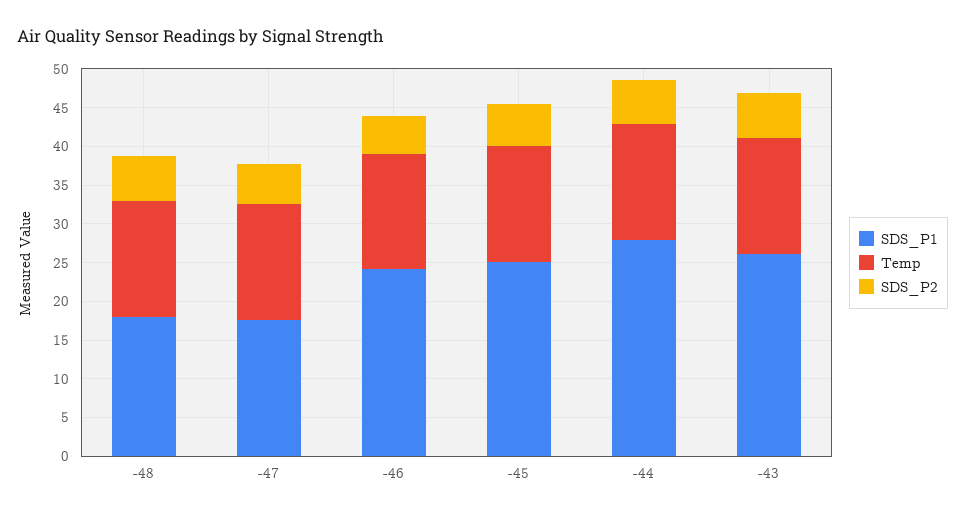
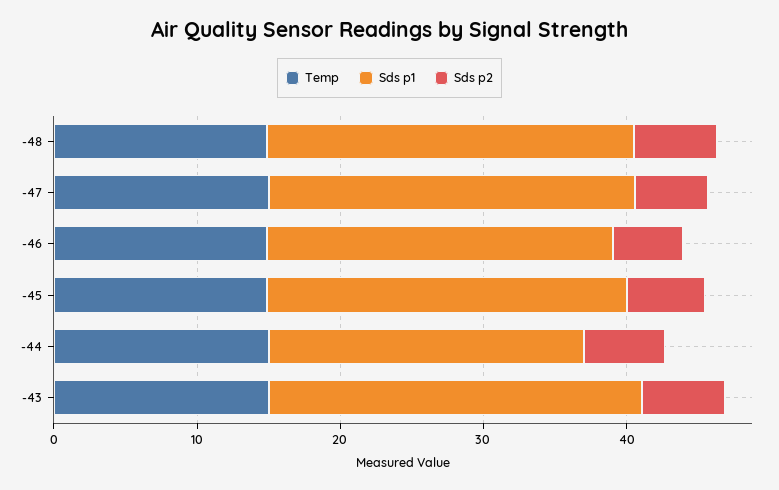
  {
    "SDS_P1": {
-     "-48": 17.5,
+     "-48": 26,
-     "-47": 17.5,
+     "-47": 26,
      "-46": 24,
      "-45": 26,
-     "-44": 27.5,
+     "-44": 22,
      "-43": 26
    },
    "Temp": {
      "-48": 14,
      "-47": 16,
      "-46": 14,
      "-45": 14,
      "-44": 16,
      "-43": 16
    },
    "SDS_P2": {
      "-48": 6,
      "-47": 6,
      "-46": 4,
      "-45": 6,
      "-44": 6,
      "-43": 6
    }
  }

